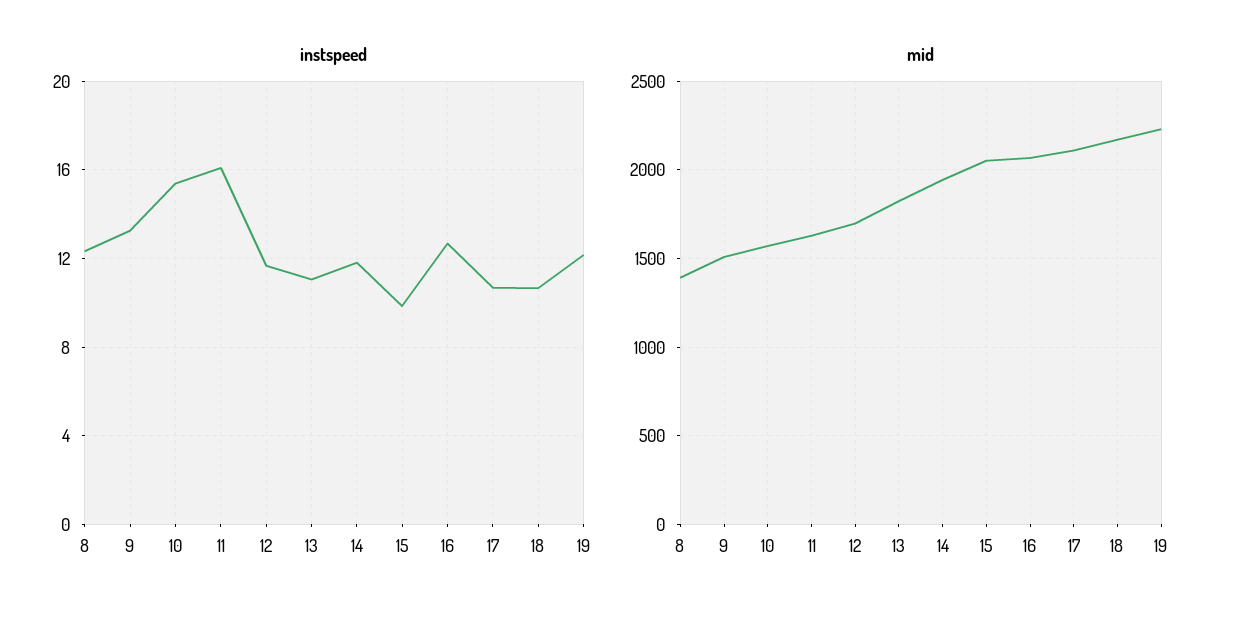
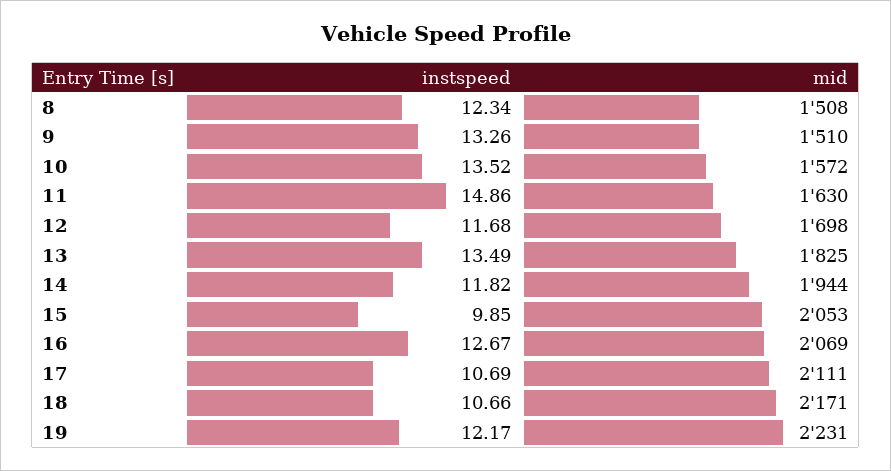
  {
    "instspeed": {
      "8": 12.34,
      "9": 13.26,
-     "10": 15.5,
+     "10": 13.52,
-     "11": 16,
+     "11": 14.86,
      "12": 11.68,
-     "13": 11,
+     "13": 13.49,
      "14": 11.82,
      "15": 9.85,
      "16": 12.67,
      "17": 10.69,
      "18": 10.66,
      "19": 12.17
    },
    "mid": {
-     "8": 1400,
+     "8": 1508,
      "9": 1510,
      "10": 1572,
      "11": 1630,
      "12": 1698,
      "13": 1825,
      "14": 1944,
      "15": 2053,
      "16": 2069,
      "17": 2111,
      "18": 2171,
      "19": 2231
    }
  }

